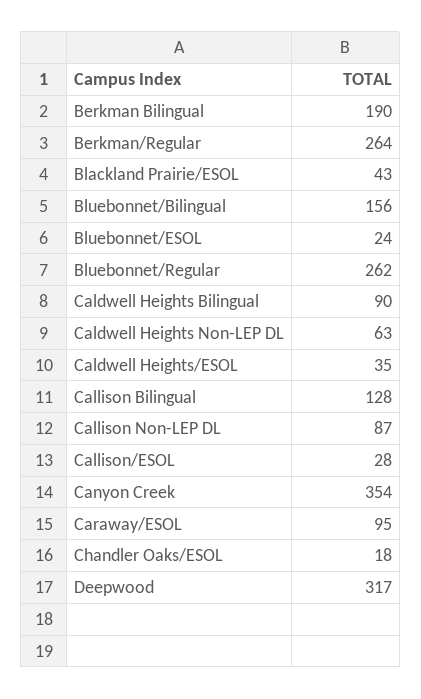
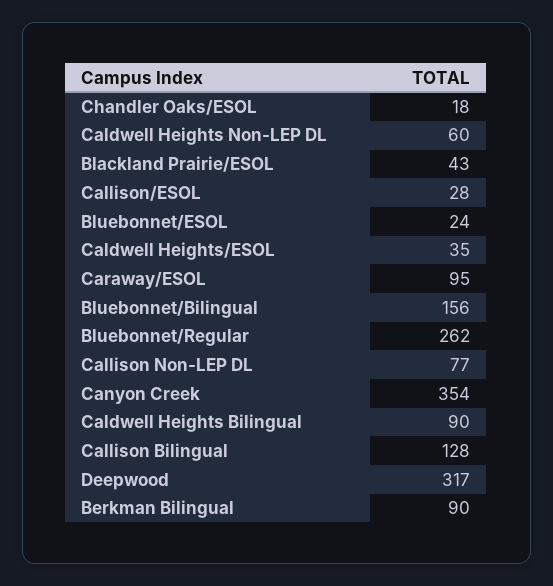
  {
-   "Berkman Bilingual": 190,
+   "Berkman Bilingual": 90,
-   "Berkman/Regular": 264,
    "Blackland Prairie/ESOL": 43,
    "Bluebonnet/Bilingual": 156,
    "Bluebonnet/ESOL": 24,
    "Bluebonnet/Regular": 262,
    "Caldwell Heights Bilingual": 90,
-   "Caldwell Heights Non-LEP DL": 63,
+   "Caldwell Heights Non-LEP DL": 60,
    "Caldwell Heights/ESOL": 35,
    "Callison Bilingual": 128,
-   "Callison Non-LEP DL": 87,
+   "Callison Non-LEP DL": 77,
    "Callison/ESOL": 28,
    "Canyon Creek": 354,
    "Caraway/ESOL": 95,
    "Chandler Oaks/ESOL": 18,
    "Deepwood": 317
  }

